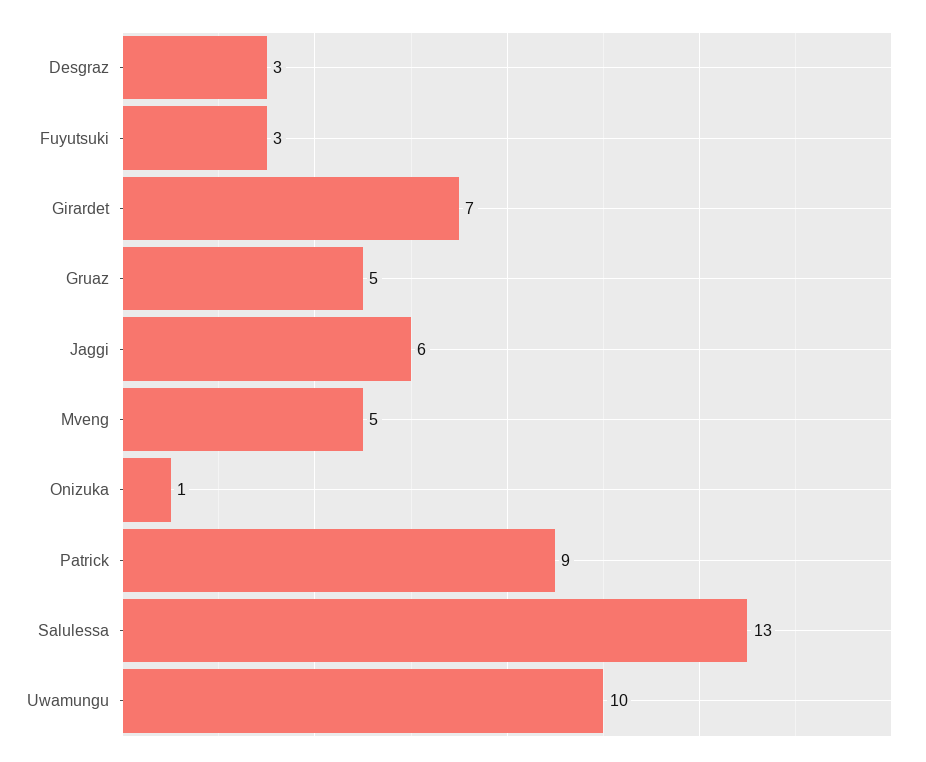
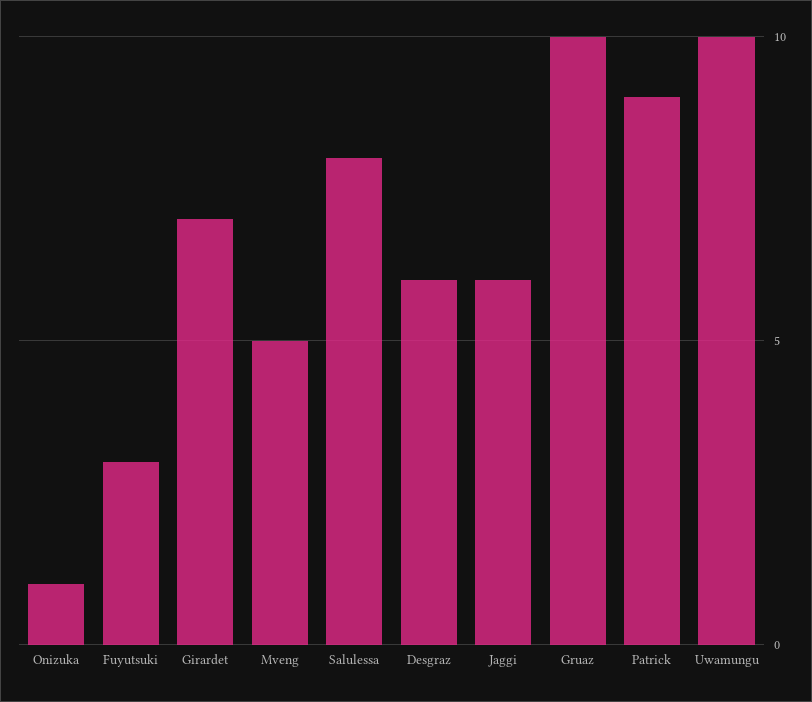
  {
-   "Desgraz": 3,
+   "Desgraz": 6,
    "Fuyutsuki": 3,
    "Girardet": 7,
-   "Gruaz": 5,
+   "Gruaz": 10,
    "Jaggi": 6,
    "Mveng": 5,
    "Onizuka": 1,
    "Patrick": 9,
-   "Salulessa": 13,
+   "Salulessa": 8,
    "Uwamungu": 10
  }

